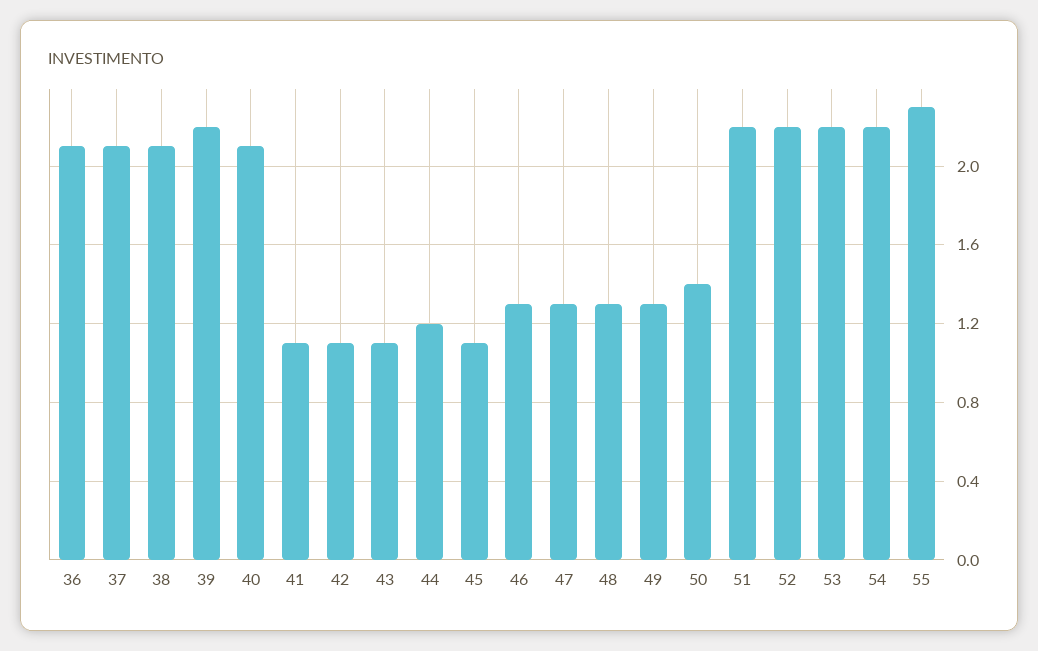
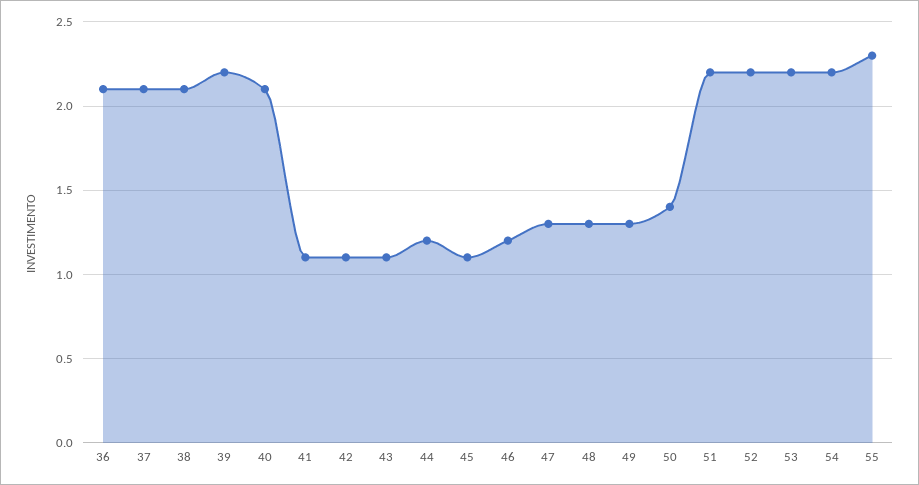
  {
    "36": 2.1,
    "37": 2.1,
    "38": 2.1,
    "39": 2.2,
    "40": 2.1,
    "41": 1.1,
    "42": 1.1,
    "43": 1.1,
    "44": 1.2,
    "45": 1.1,
-   "46": 1.3,
+   "46": 1.2,
    "47": 1.3,
    "48": 1.3,
    "49": 1.3,
    "50": 1.4,
    "51": 2.2,
    "52": 2.2,
    "53": 2.2,
    "54": 2.2,
    "55": 2.3
  }

